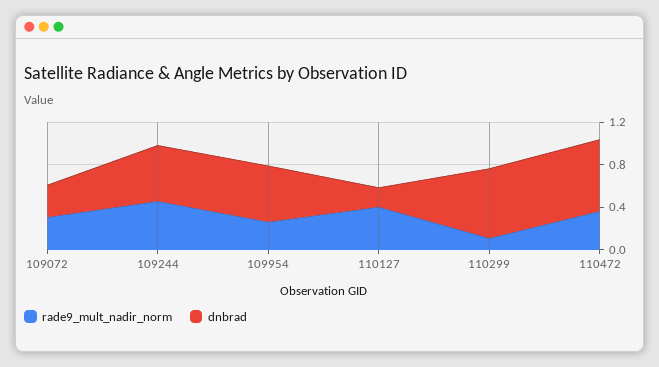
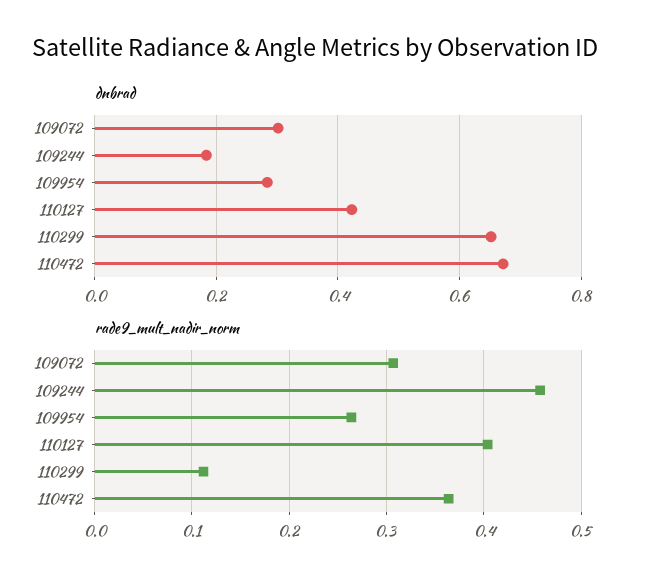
  {
    "rade9_mult_nadir_norm": {
      "109072": 0.31,
      "109244": 0.46,
      "109954": 0.26,
      "110127": 0.4,
      "110299": 0.11,
      "110472": 0.36
    },
    "dnbrad": {
      "109072": 0.3,
-     "109244": 0.5,
+     "109244": 0.18,
-     "109954": 0.5,
+     "109954": 0.28,
-     "110127": 0.2,
+     "110127": 0.42,
      "110299": 0.66,
      "110472": 0.68
    }
  }

